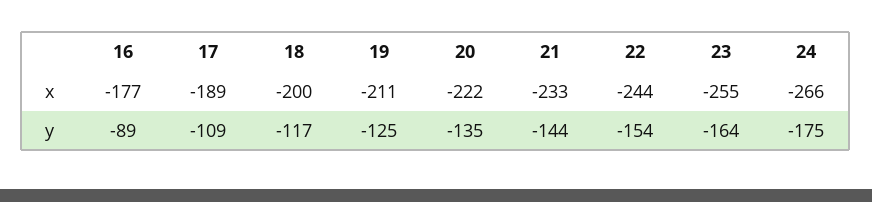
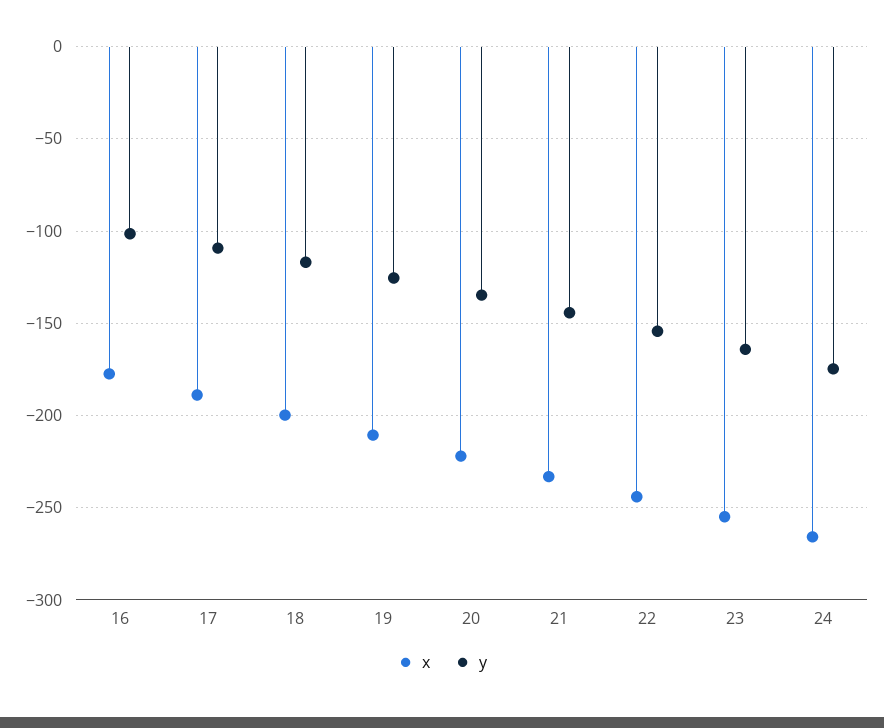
  {
    "x": {
      "16": -177,
      "17": -189,
      "18": -200,
      "19": -211,
      "20": -222,
      "21": -233,
      "22": -244,
      "23": -255,
      "24": -266
    },
    "y": {
-     "16": -89,
+     "16": -100,
      "17": -109,
      "18": -117,
      "19": -125,
      "20": -135,
      "21": -144,
      "22": -154,
      "23": -164,
      "24": -175
    }
  }

